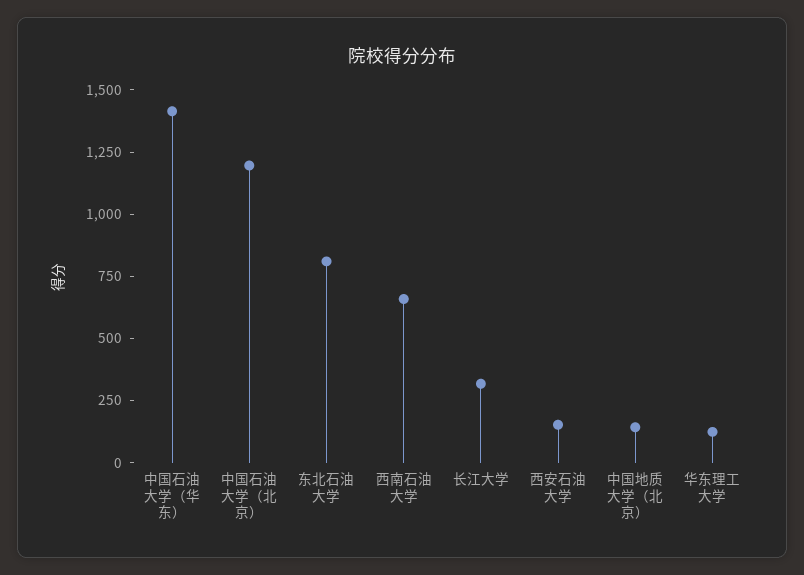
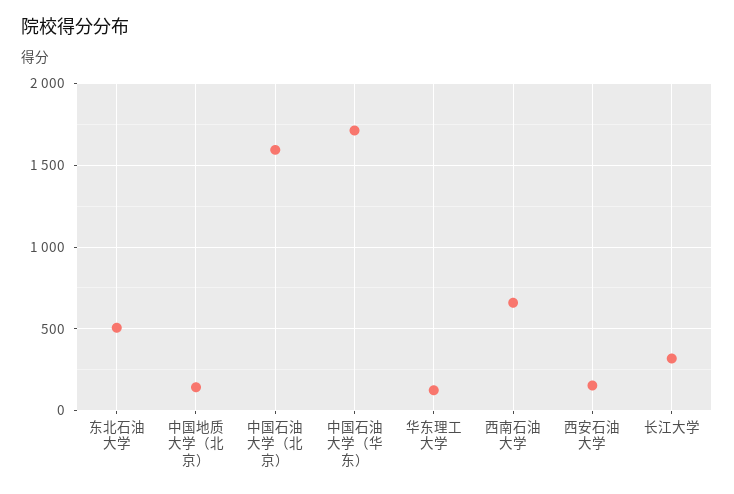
  {
-   "中国石油大学（华东）": 1400,
+   "中国石油大学（华东）": 1700,
-   "中国石油大学（北京）": 1200,
+   "中国石油大学（北京）": 1600,
-   "东北石油大学": 800,
+   "东北石油大学": 500,
    "西南石油大学": 650,
    "长江大学": 300,
    "西安石油大学": 150,
    "中国地质大学（北京）": 150,
    "华东理工大学": 100
  }

